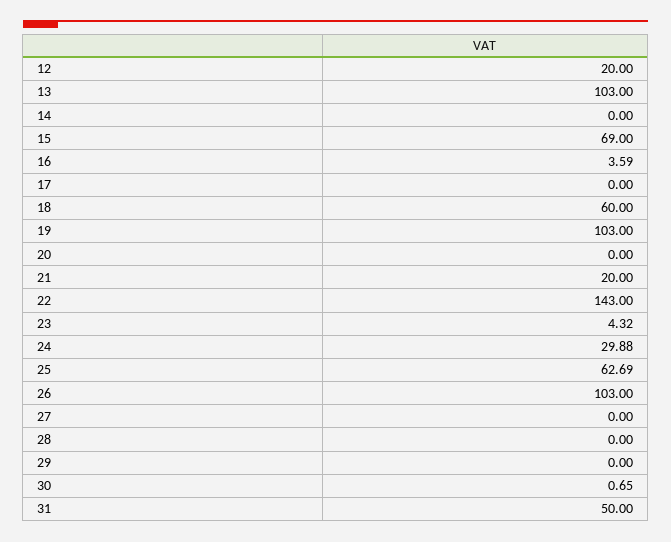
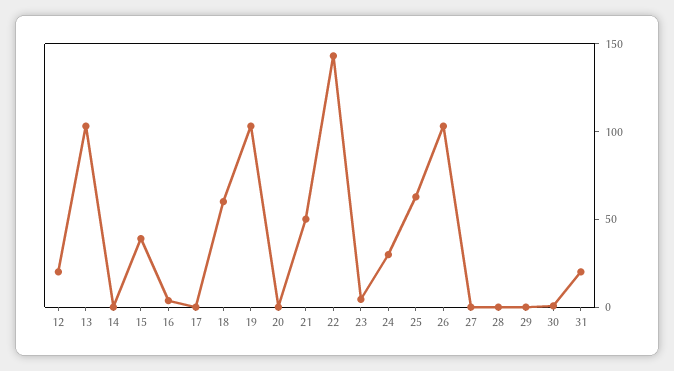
  {
    "12": 20,
    "13": 103,
    "14": 0,
-   "15": 69,
+   "15": 40,
    "16": 3.59,
    "17": 0,
    "18": 60,
    "19": 103,
    "20": 0,
-   "21": 20,
+   "21": 50,
    "22": 143,
    "23": 4.32,
    "24": 29.88,
    "25": 62.69,
    "26": 103,
    "27": 0,
    "28": 0,
    "29": 0,
    "30": 0.65,
-   "31": 50
+   "31": 20
  }

